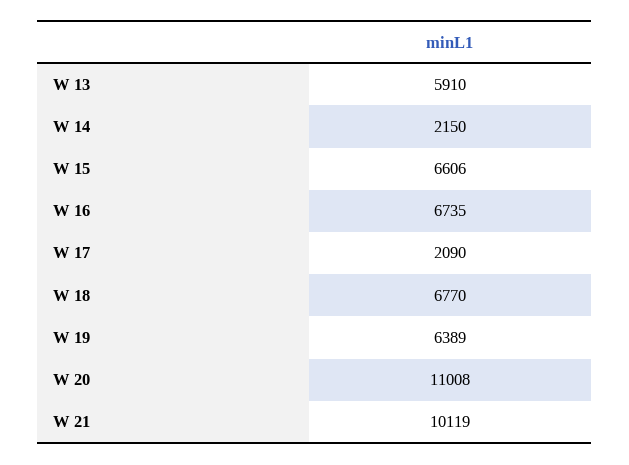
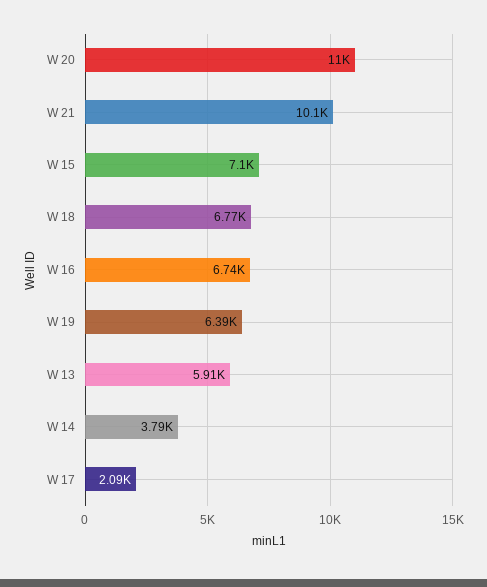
  {
    "W 13": 5910,
-   "W 14": 2150,
+   "W 14": 3790,
-   "W 15": 6606,
+   "W 15": 7100,
    "W 16": 6735,
    "W 17": 2090,
    "W 18": 6770,
    "W 19": 6389,
    "W 20": 11008,
    "W 21": 10119
  }

